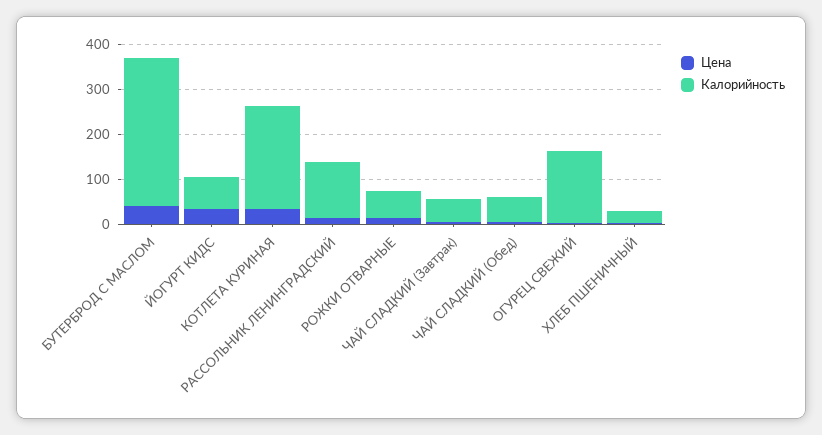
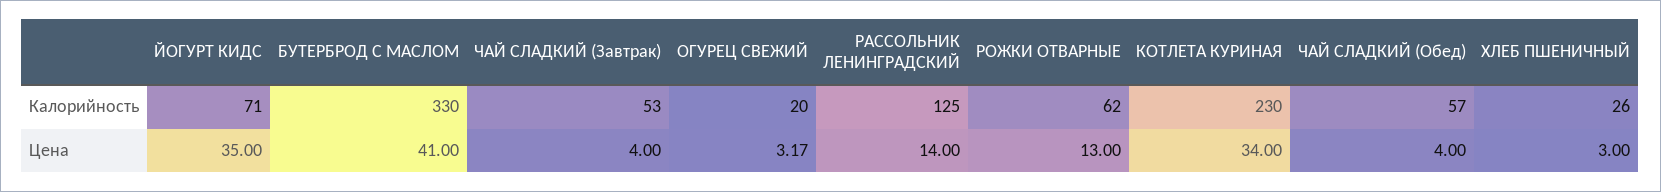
  {
    "Цена": {
      "БУТЕРБРОД С МАСЛОМ": 41,
      "ЙОГУРТ КИДС": 35,
      "КОТЛЕТА КУРИНАЯ": 34,
      "РАССОЛЬНИК ЛЕНИНГРАДСКИЙ": 14,
      "РОЖКИ ОТВАРНЫЕ": 13,
      "ЧАЙ СЛАДКИЙ (Завтрак)": 4,
      "ЧАЙ СЛАДКИЙ (Обед)": 4,
      "ОГУРЕЦ СВЕЖИЙ": 3.17,
      "ХЛЕБ ПШЕНИЧНЫЙ": 3
    },
    "Калорийность": {
      "БУТЕРБРОД С МАСЛОМ": 330,
      "ЙОГУРТ КИДС": 71,
      "КОТЛЕТА КУРИНАЯ": 230,
      "РАССОЛЬНИК ЛЕНИНГРАДСКИЙ": 125,
      "РОЖКИ ОТВАРНЫЕ": 62,
      "ЧАЙ СЛАДКИЙ (Завтрак)": 53,
      "ЧАЙ СЛАДКИЙ (Обед)": 57,
-     "ОГУРЕЦ СВЕЖИЙ": 160,
+     "ОГУРЕЦ СВЕЖИЙ": 20,
      "ХЛЕБ ПШЕНИЧНЫЙ": 26
    }
  }

